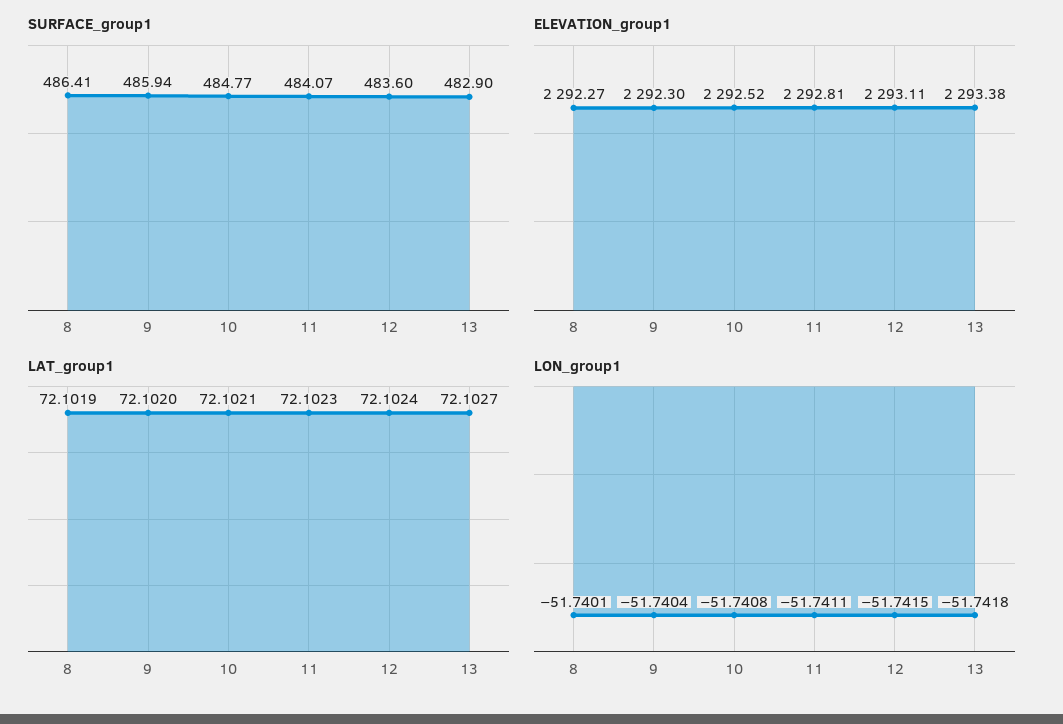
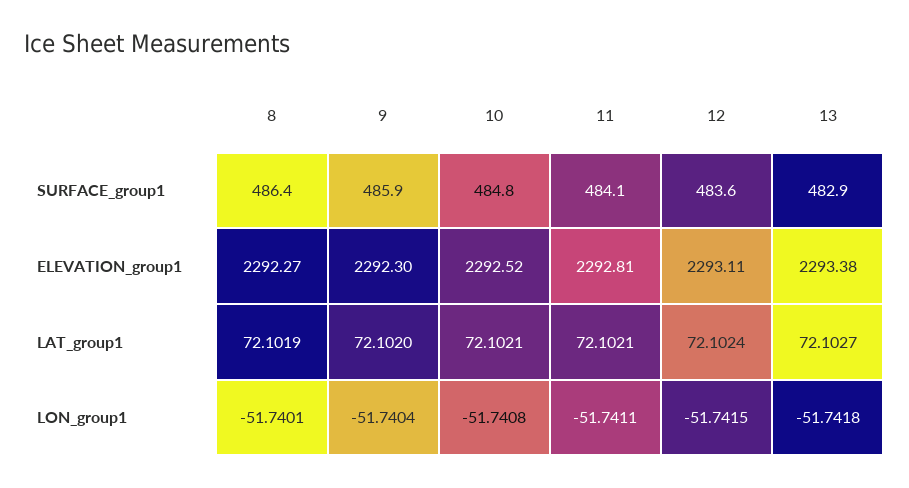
  {
    "SURFACE_group1": {
      "8": 486.41,
      "9": 485.94,
      "10": 484.77,
      "11": 484.07,
      "12": 483.6,
      "13": 482.9
    },
    "ELEVATION_group1": {
      "8": 2292.27,
      "9": 2292.3,
      "10": 2292.52,
      "11": 2292.81,
      "12": 2293.11,
      "13": 2293.38
    },
    "LAT_group1": {
      "8": 72.1019,
      "9": 72.102,
      "10": 72.1021,
-     "11": 72.1023,
+     "11": 72.1021,
      "12": 72.1024,
      "13": 72.1027
    },
    "LON_group1": {
      "8": -51.7401,
      "9": -51.7404,
      "10": -51.7408,
      "11": -51.7411,
      "12": -51.7415,
      "13": -51.7418
    }
  }

